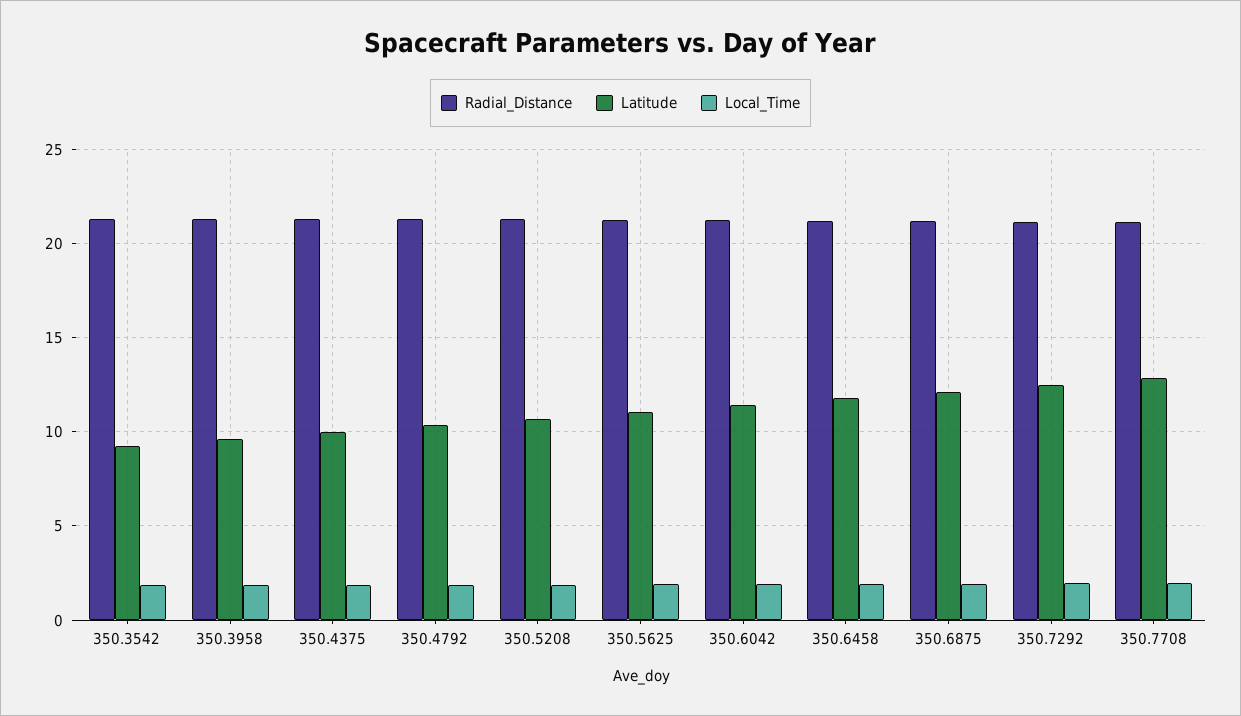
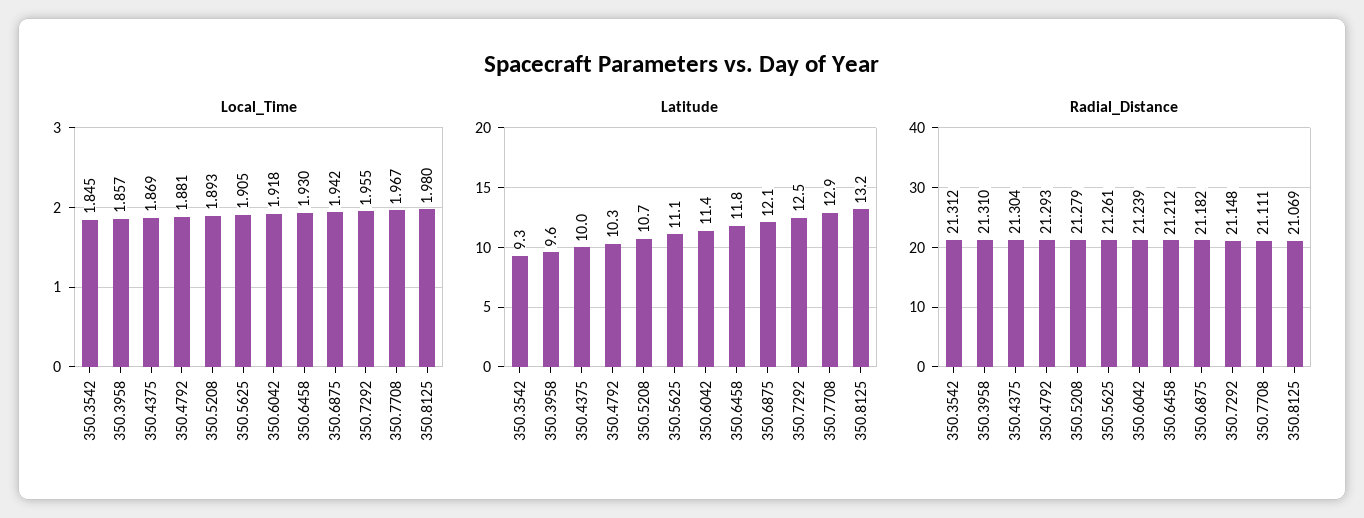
  {
    "Radial_Distance": {
      "350.3542": 21.312,
      "350.3958": 21.31,
      "350.4375": 21.304,
      "350.4792": 21.293,
      "350.5208": 21.279,
      "350.5625": 21.261,
      "350.6042": 21.239,
      "350.6458": 21.212,
      "350.6875": 21.182,
      "350.7292": 21.148,
-     "350.7708": 21.111
+     "350.7708": 21.111,
+     "350.8125": 21.069
    },
    "Latitude": {
      "350.3542": 9.3,
      "350.3958": 9.6,
      "350.4375": 10,
      "350.4792": 10.3,
      "350.5208": 10.7,
      "350.5625": 11.1,
      "350.6042": 11.4,
      "350.6458": 11.8,
      "350.6875": 12.1,
      "350.7292": 12.5,
-     "350.7708": 12.9
+     "350.7708": 12.9,
+     "350.8125": 13.2
    },
    "Local_Time": {
      "350.3542": 1.845,
      "350.3958": 1.857,
      "350.4375": 1.869,
      "350.4792": 1.881,
      "350.5208": 1.893,
      "350.5625": 1.905,
      "350.6042": 1.918,
      "350.6458": 1.93,
      "350.6875": 1.942,
      "350.7292": 1.955,
-     "350.7708": 1.967
+     "350.7708": 1.967,
+     "350.8125": 1.98
    }
  }

